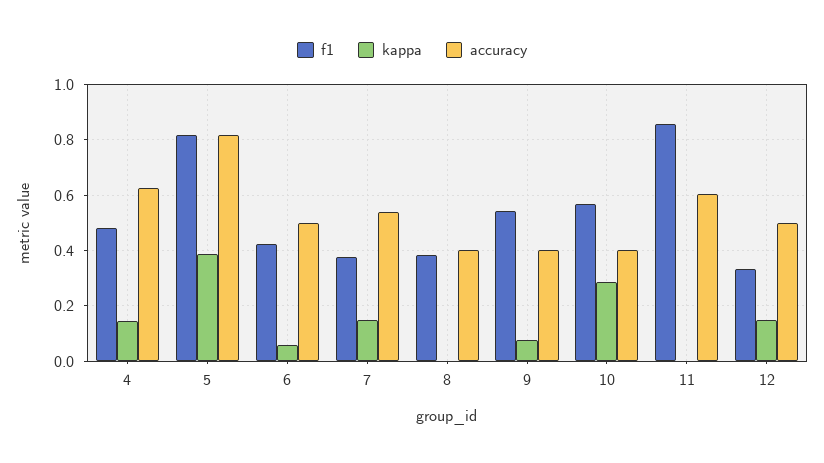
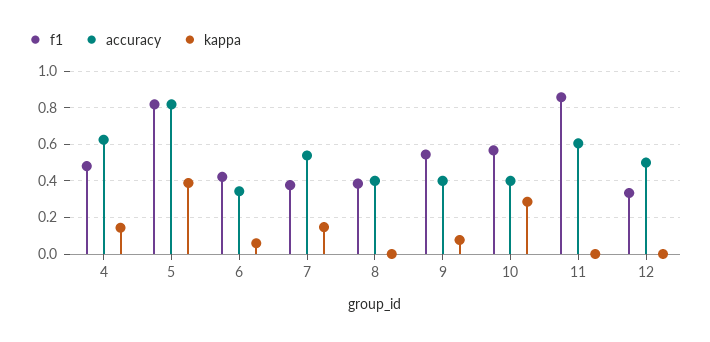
  {
    "f1": {
      "4": 0.475,
      "5": 0.825,
      "6": 0.425,
      "7": 0.375,
      "8": 0.375,
      "9": 0.55,
      "10": 0.575,
      "11": 0.85,
      "12": 0.325
    },
    "kappa": {
      "4": 0.15,
      "5": 0.4,
      "6": 0.05,
      "7": 0.15,
      "8": 0,
      "9": 0.075,
      "10": 0.275,
      "11": 0,
-     "12": 0.15
+     "12": 0
    },
    "accuracy": {
      "4": 0.625,
      "5": 0.825,
-     "6": 0.5,
+     "6": 0.35,
      "7": 0.55,
      "8": 0.4,
      "9": 0.4,
      "10": 0.4,
      "11": 0.6,
      "12": 0.5
    }
  }

